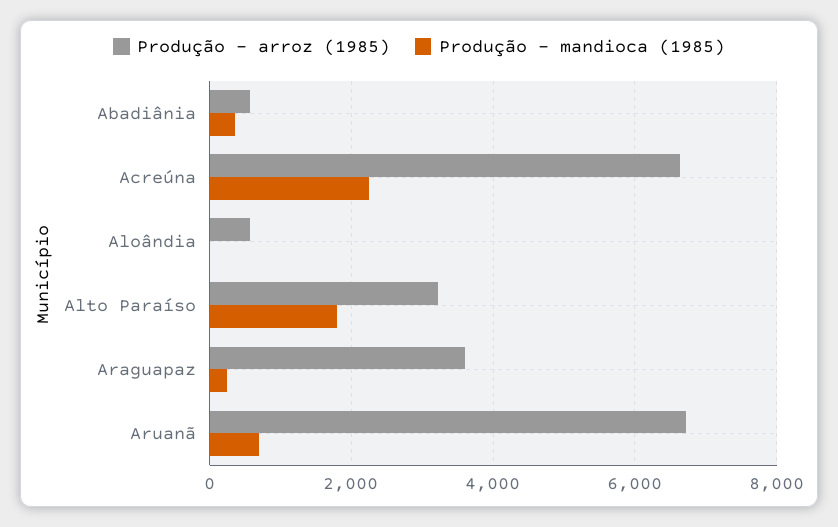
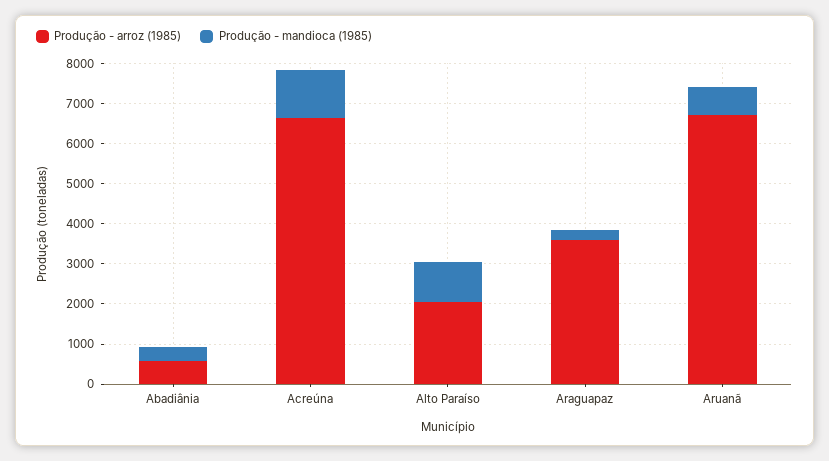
  {
    "Produção - arroz (1985)": {
      "Abadiânia": 600,
      "Acreúna": 6600,
-     "Aloândia": 600,
-     "Alto Paraíso": 3200,
+     "Alto Paraíso": 2000,
      "Araguapaz": 3600,
      "Aruanã": 6800
    },
    "Produção - mandioca (1985)": {
      "Abadiânia": 400,
-     "Acreúna": 2200,
+     "Acreúna": 1200,
-     "Aloândia": 0,
-     "Alto Paraíso": 1800,
+     "Alto Paraíso": 1000,
      "Araguapaz": 200,
      "Aruanã": 800
    }
  }

